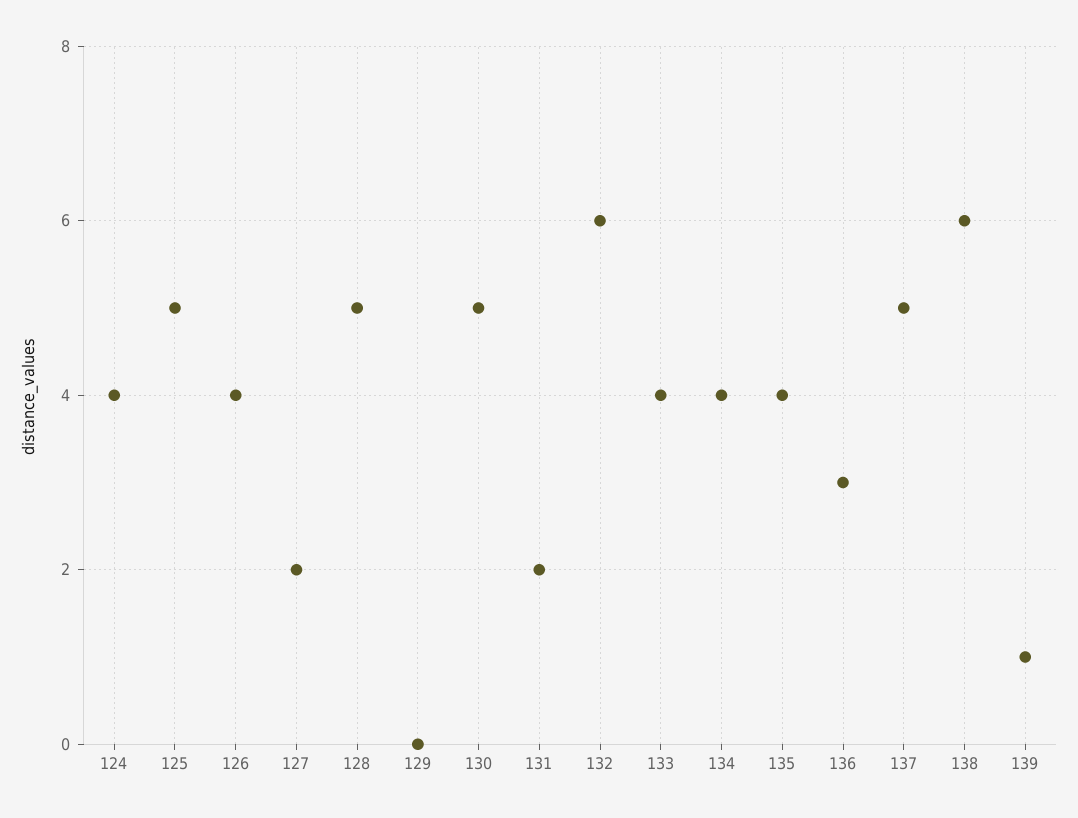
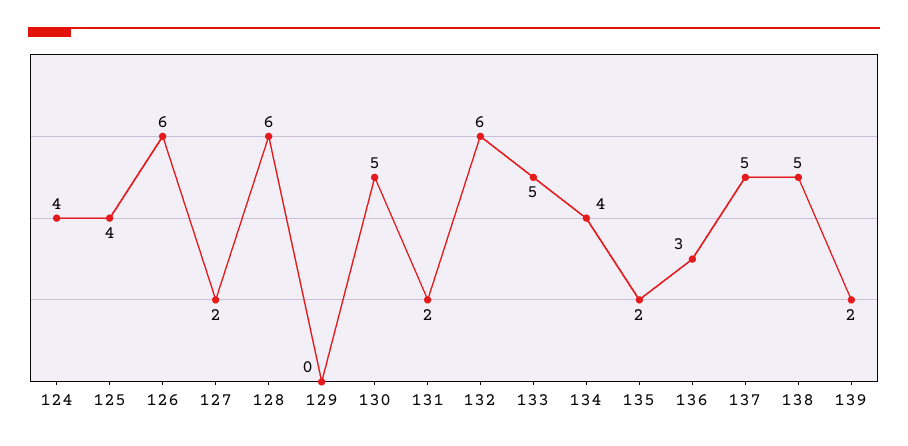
  {
    "124": 4,
-   "125": 5,
+   "125": 4,
-   "126": 4,
+   "126": 6,
    "127": 2,
-   "128": 5,
+   "128": 6,
    "129": 0,
    "130": 5,
    "131": 2,
    "132": 6,
-   "133": 4,
+   "133": 5,
    "134": 4,
-   "135": 4,
+   "135": 2,
    "136": 3,
    "137": 5,
-   "138": 6,
+   "138": 5,
-   "139": 1
+   "139": 2
  }

